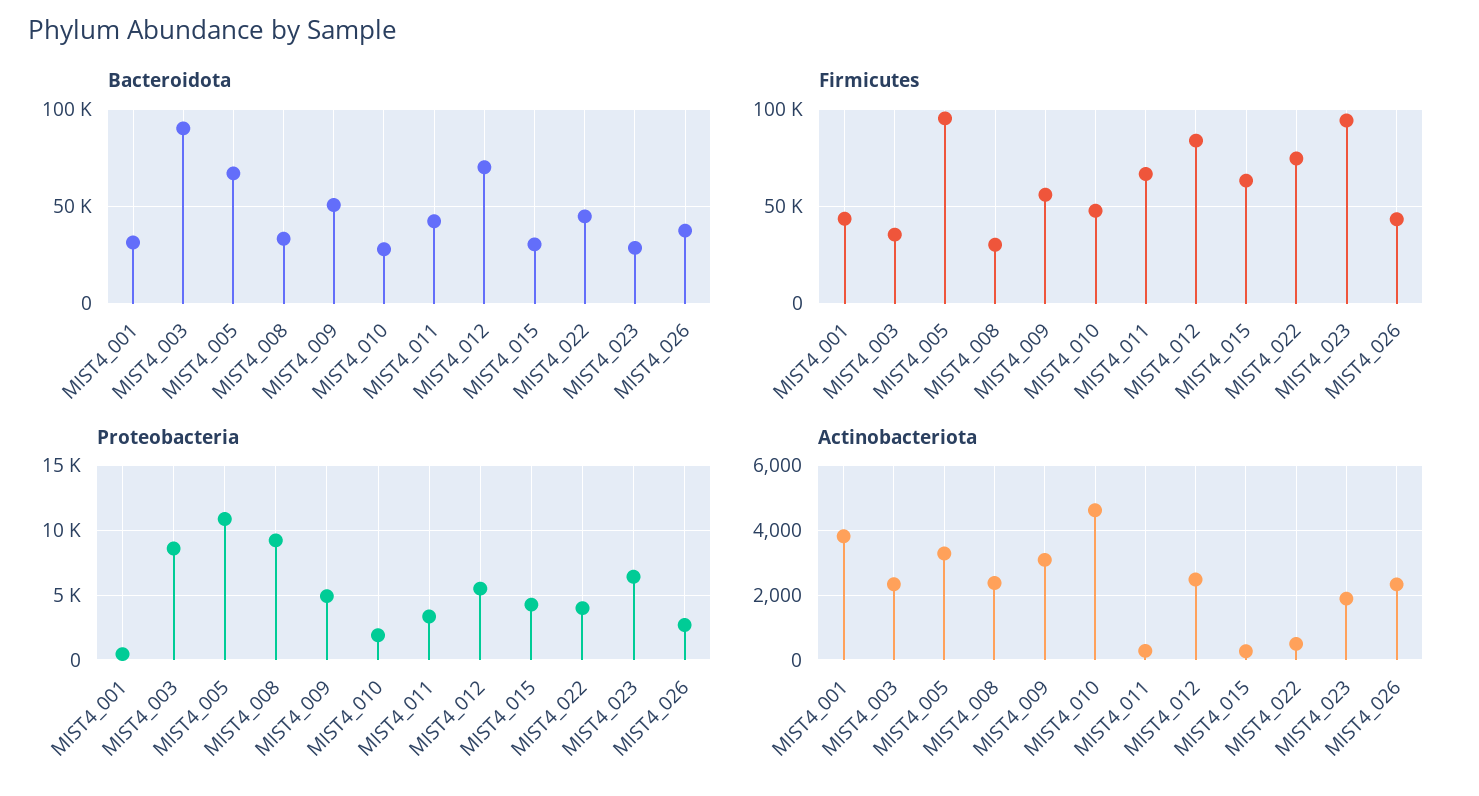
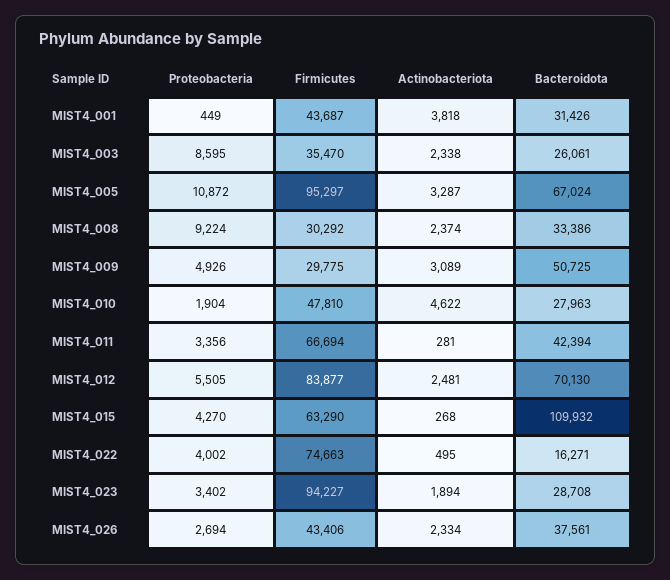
  {
    "Bacteroidota": {
      "MIST4_001": 31426,
-     "MIST4_003": 90000,
+     "MIST4_003": 26061,
      "MIST4_005": 67024,
      "MIST4_008": 33386,
      "MIST4_009": 50725,
      "MIST4_010": 27963,
      "MIST4_011": 42394,
      "MIST4_012": 70130,
-     "MIST4_015": 30000,
+     "MIST4_015": 109932,
-     "MIST4_022": 45000,
+     "MIST4_022": 16271,
      "MIST4_023": 28708,
      "MIST4_026": 37561
    },
    "Firmicutes": {
      "MIST4_001": 43687,
      "MIST4_003": 35470,
      "MIST4_005": 95297,
      "MIST4_008": 30292,
-     "MIST4_009": 55000,
+     "MIST4_009": 29775,
      "MIST4_010": 47810,
      "MIST4_011": 66694,
      "MIST4_012": 83877,
      "MIST4_015": 63290,
      "MIST4_022": 74663,
      "MIST4_023": 94227,
      "MIST4_026": 43406
    },
    "Proteobacteria": {
      "MIST4_001": 449,
      "MIST4_003": 8595,
      "MIST4_005": 10872,
      "MIST4_008": 9224,
      "MIST4_009": 4926,
      "MIST4_010": 1904,
      "MIST4_011": 3356,
      "MIST4_012": 5505,
      "MIST4_015": 4270,
      "MIST4_022": 4002,
-     "MIST4_023": 6500,
+     "MIST4_023": 3402,
      "MIST4_026": 2694
    },
    "Actinobacteriota": {
      "MIST4_001": 3818,
      "MIST4_003": 2338,
      "MIST4_005": 3287,
      "MIST4_008": 2374,
      "MIST4_009": 3089,
      "MIST4_010": 4622,
      "MIST4_011": 281,
      "MIST4_012": 2481,
      "MIST4_015": 268,
      "MIST4_022": 495,
      "MIST4_023": 1894,
      "MIST4_026": 2334
    }
  }

